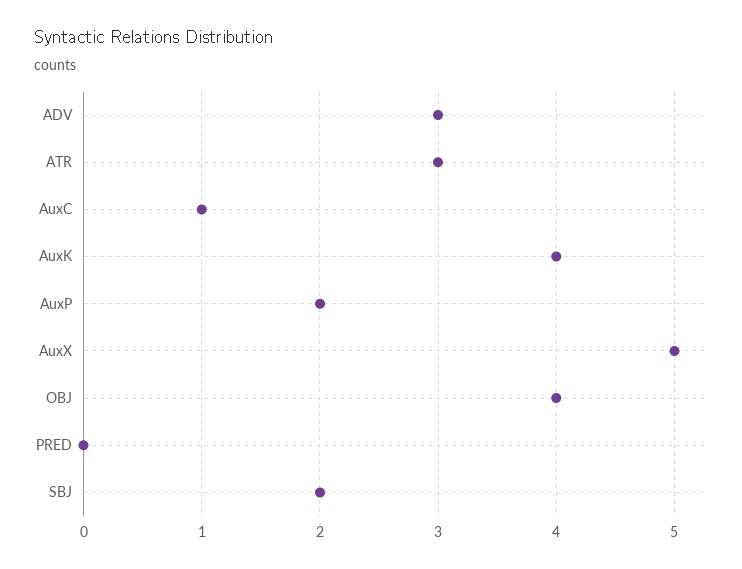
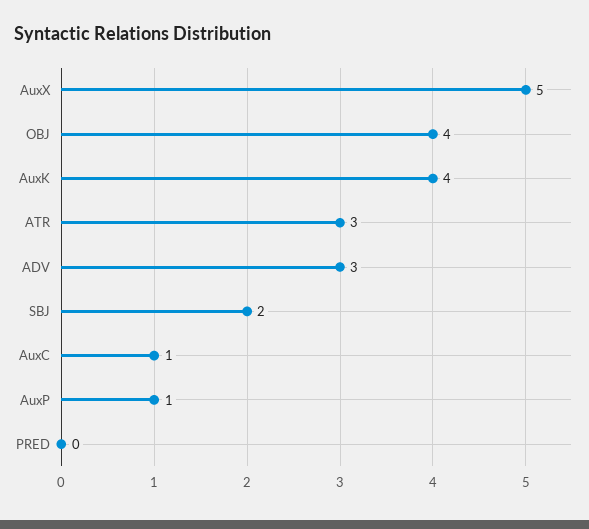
  {
    "ADV": 3,
    "ATR": 3,
    "AuxC": 1,
    "AuxK": 4,
-   "AuxP": 2,
+   "AuxP": 1,
    "AuxX": 5,
    "OBJ": 4,
    "PRED": 0,
    "SBJ": 2
  }

